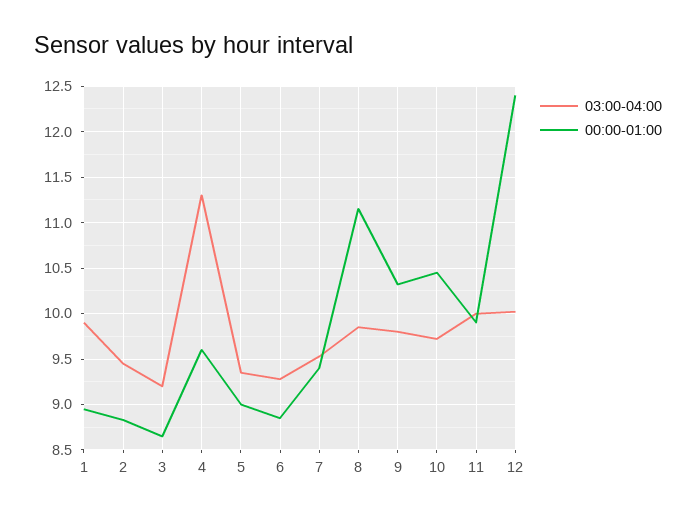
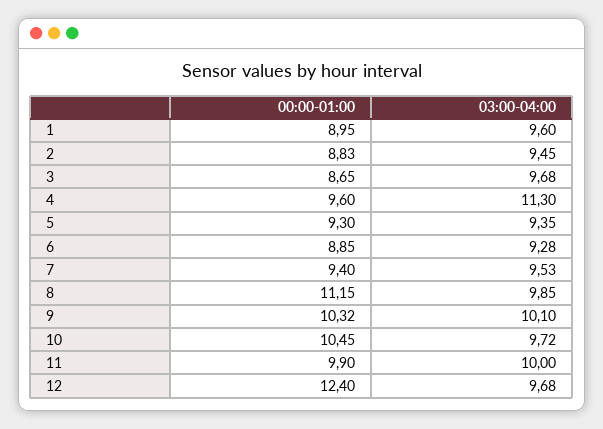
  {
    "03:00-04:00": {
-     "1": 9.9,
+     "1": 9.6,
      "2": 9.45,
-     "3": 9.2,
+     "3": 9.68,
      "4": 11.3,
      "5": 9.35,
      "6": 9.28,
      "7": 9.53,
      "8": 9.85,
-     "9": 9.8,
+     "9": 10.1,
      "10": 9.72,
      "11": 10,
-     "12": 10
+     "12": 9.68
    },
    "00:00-01:00": {
      "1": 8.95,
      "2": 8.83,
      "3": 8.65,
      "4": 9.6,
-     "5": 9,
+     "5": 9.3,
      "6": 8.85,
      "7": 9.4,
      "8": 11.15,
      "9": 10.32,
      "10": 10.45,
      "11": 9.9,
      "12": 12.4
    }
  }

